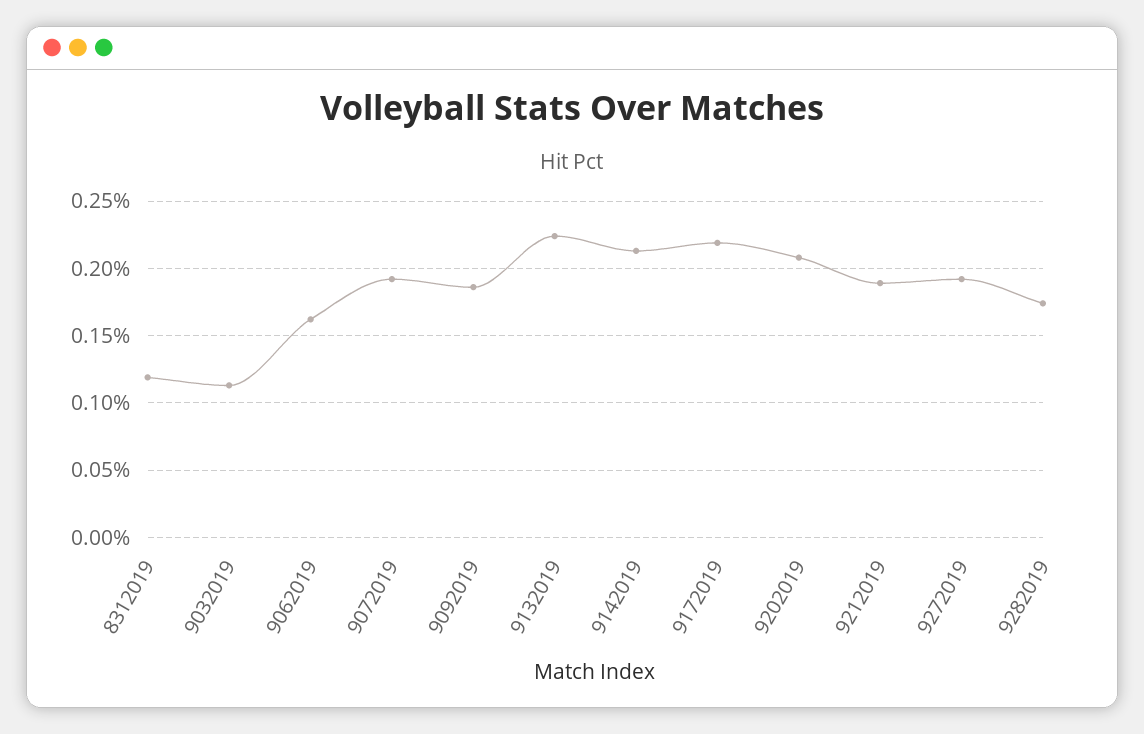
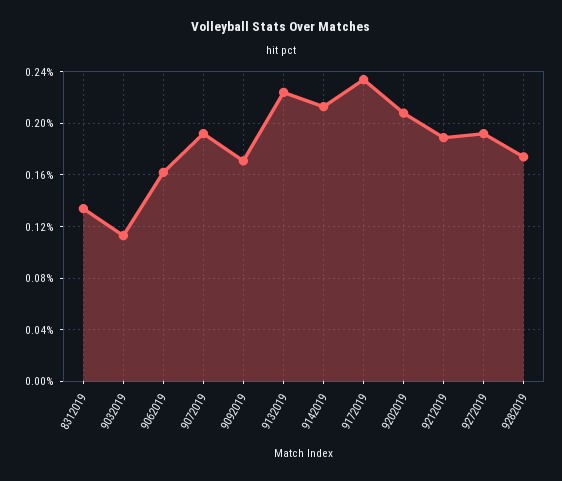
  {
-   "8312019": 0.12,
+   "8312019": 0.135,
    "9032019": 0.115,
    "9062019": 0.16,
    "9072019": 0.19,
-   "9092019": 0.185,
+   "9092019": 0.17,
    "9132019": 0.225,
    "9142019": 0.215,
-   "9172019": 0.22,
+   "9172019": 0.235,
    "9202019": 0.21,
    "9212019": 0.19,
    "9272019": 0.19,
    "9282019": 0.175
  }

